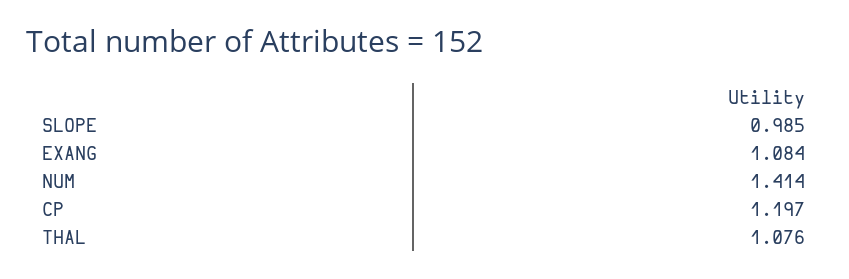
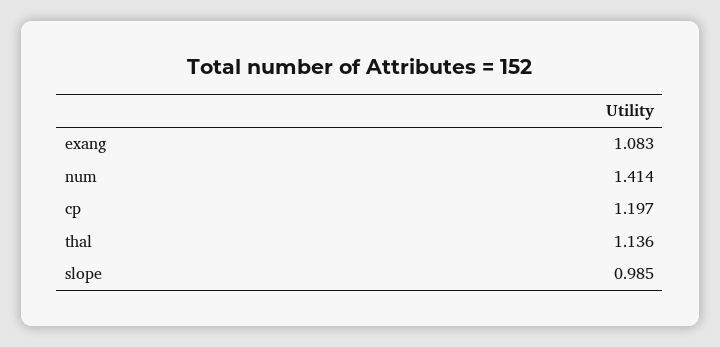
  {
    "SLOPE": 0.985,
-   "EXANG": 1.084,
+   "EXANG": 1.083,
    "NUM": 1.414,
    "CP": 1.197,
-   "THAL": 1.076
+   "THAL": 1.136
  }

